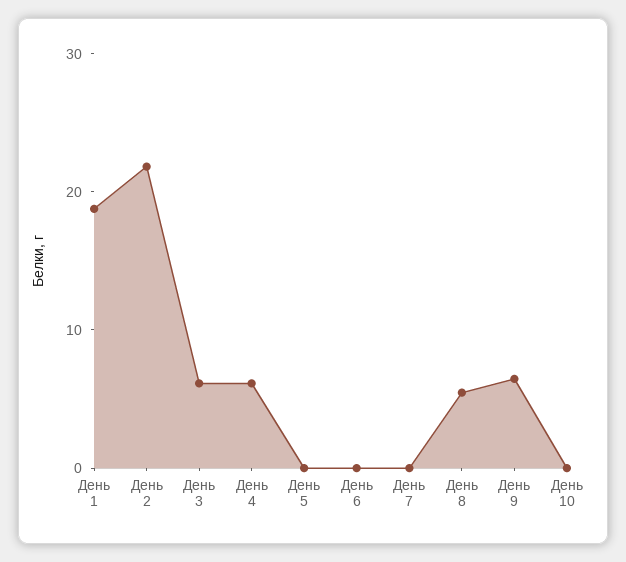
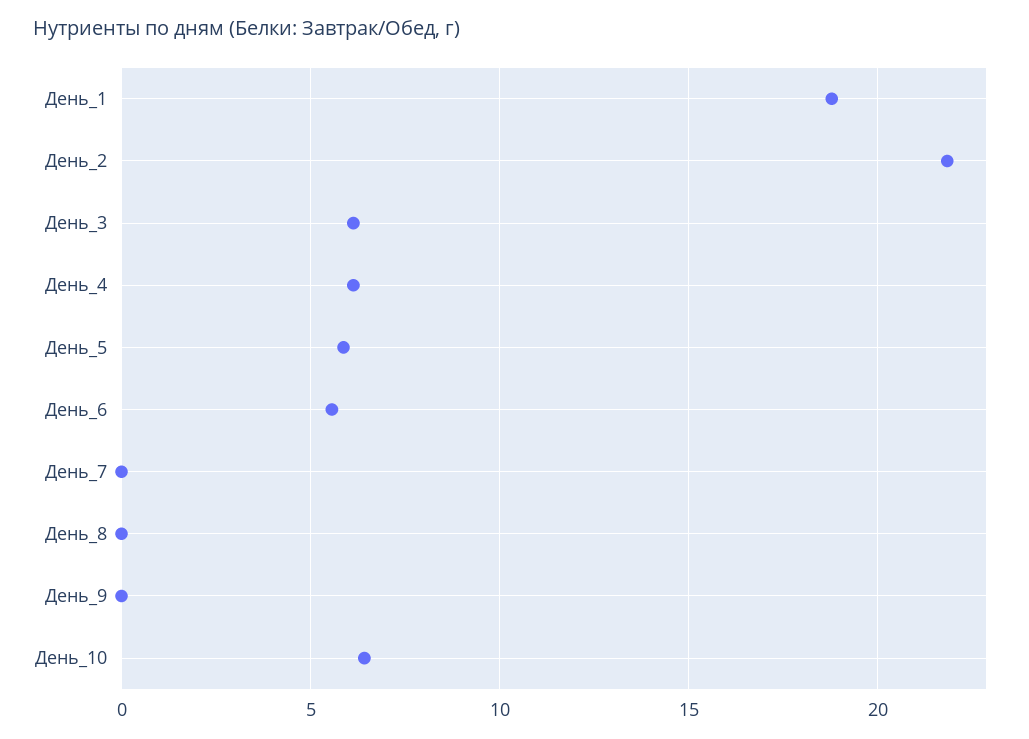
  {
    "День 1": 19,
    "День 2": 22,
    "День 3": 6,
    "День 4": 6,
-   "День 5": 0,
+   "День 5": 6,
-   "День 6": 0,
+   "День 6": 5.5,
    "День 7": 0,
-   "День 8": 6,
+   "День 8": 0,
-   "День 9": 6,
+   "День 9": 0,
-   "День 10": 0
+   "День 10": 6.5
  }

